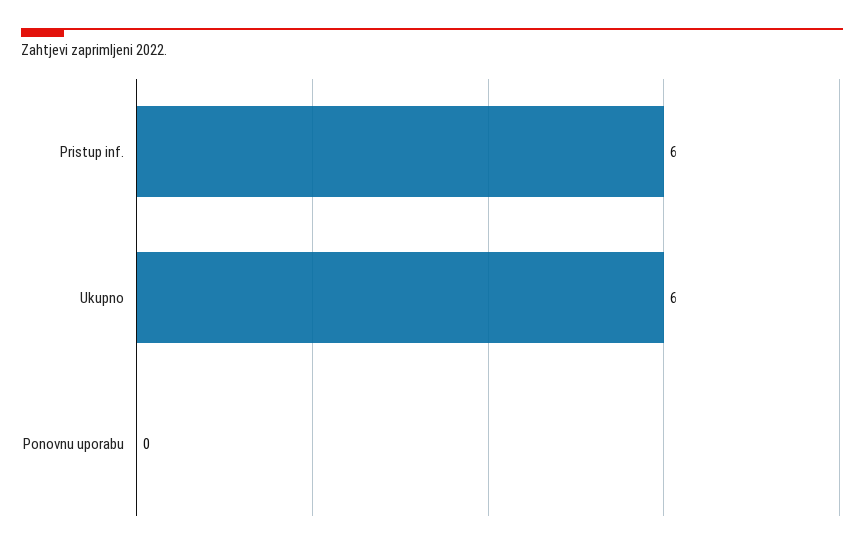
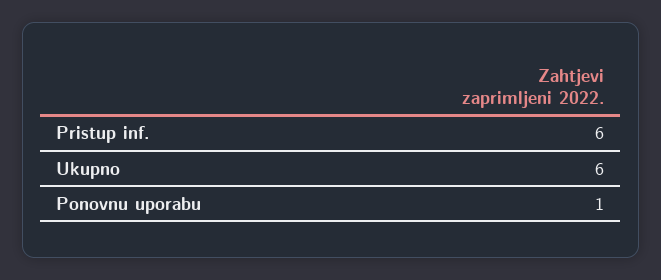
  {
    "Pristup inf.": 6,
    "Ukupno": 6,
-   "Ponovnu uporabu": 0
+   "Ponovnu uporabu": 1
  }

